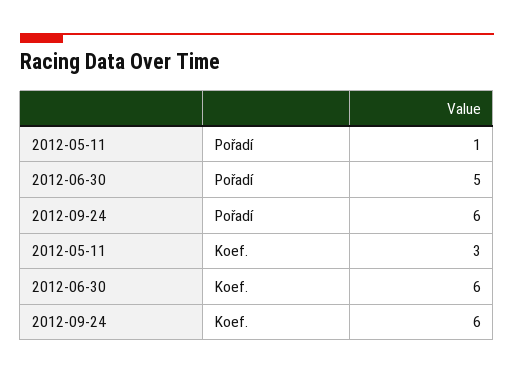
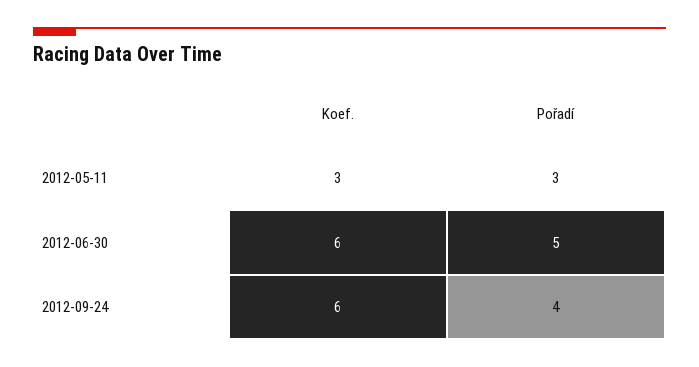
  {
    "2012-05-11": {
-     "Pořadí": 1,
+     "Pořadí": 3,
      "Koef.": 3
    },
    "2012-06-30": {
      "Pořadí": 5,
      "Koef.": 6
    },
    "2012-09-24": {
-     "Pořadí": 6,
+     "Pořadí": 4,
      "Koef.": 6
    }
  }

